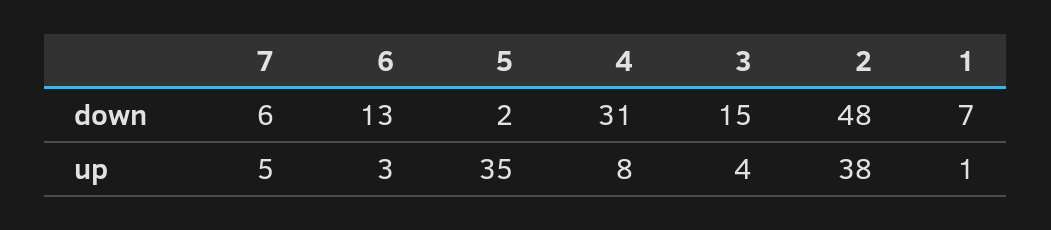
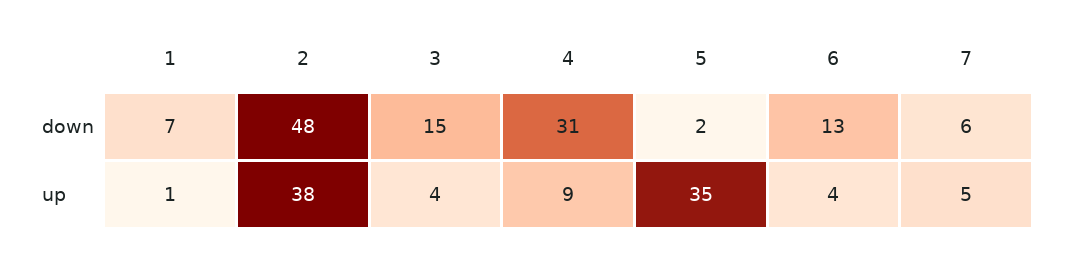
  {
    "7": {
      "down": 6,
      "up": 5
    },
    "6": {
      "down": 13,
-     "up": 3
+     "up": 4
    },
    "5": {
      "down": 2,
      "up": 35
    },
    "4": {
      "down": 31,
-     "up": 8
+     "up": 9
    },
    "3": {
      "down": 15,
      "up": 4
    },
    "2": {
      "down": 48,
      "up": 38
    },
    "1": {
      "down": 7,
      "up": 1
    }
  }

